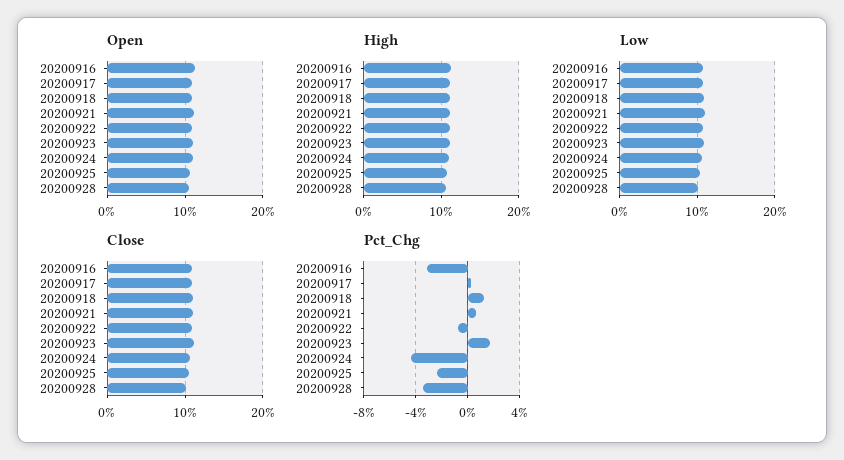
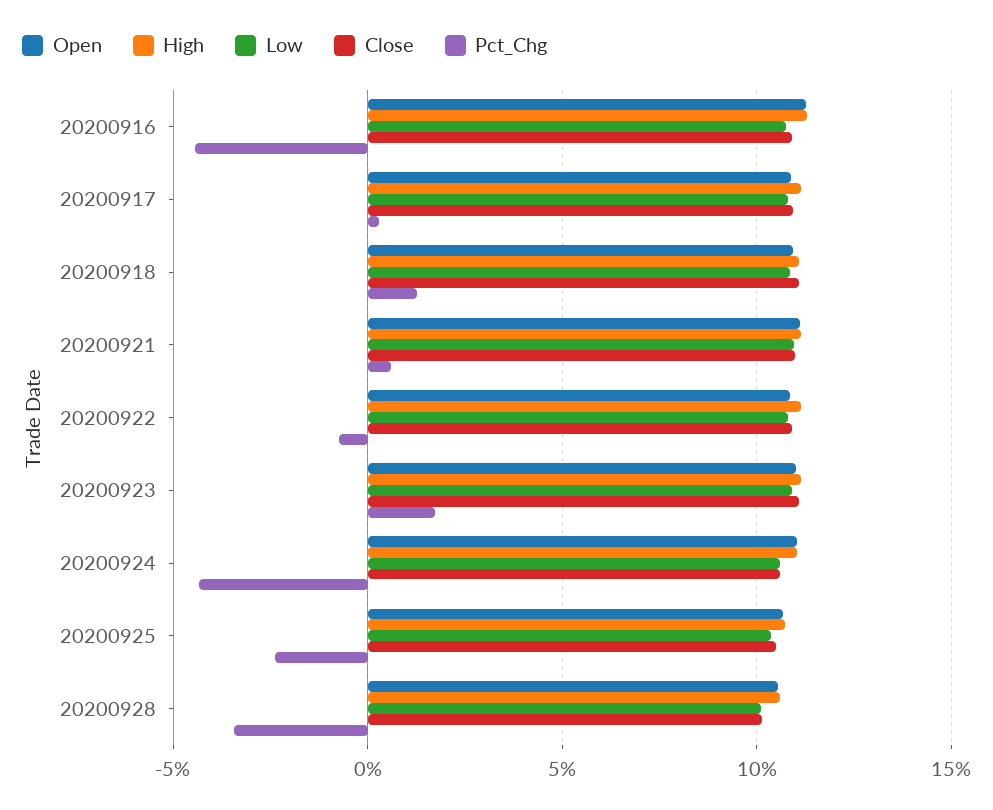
  {
    "Open": {
      "20200916": 11.5,
      "20200917": 11,
      "20200918": 11,
      "20200921": 11,
      "20200922": 11,
      "20200923": 11,
      "20200924": 11,
      "20200925": 10.5,
      "20200928": 10.5
    },
    "High": {
      "20200916": 11.5,
      "20200917": 11,
      "20200918": 11,
      "20200921": 11,
      "20200922": 11,
      "20200923": 11,
      "20200924": 11,
      "20200925": 10.5,
      "20200928": 10.5
    },
    "Low": {
      "20200916": 11,
      "20200917": 11,
      "20200918": 11,
      "20200921": 11,
      "20200922": 11,
      "20200923": 11,
      "20200924": 10.5,
      "20200925": 10.5,
      "20200928": 10
    },
    "Close": {
      "20200916": 11,
      "20200917": 11,
      "20200918": 11,
      "20200921": 11,
      "20200922": 11,
      "20200923": 11,
      "20200924": 10.5,
      "20200925": 10.5,
      "20200928": 10
    },
    "Pct_Chg": {
-     "20200916": -3,
+     "20200916": -4.5,
      "20200917": 0.5,
      "20200918": 1.5,
      "20200921": 0.5,
      "20200922": -0.5,
      "20200923": 1.5,
      "20200924": -4.5,
      "20200925": -2.5,
      "20200928": -3.5
    }
  }

